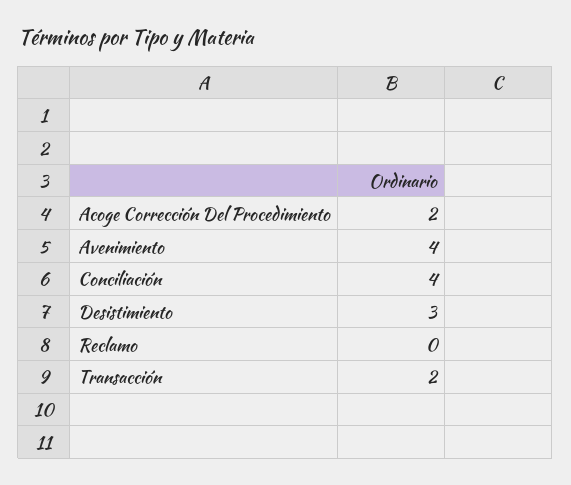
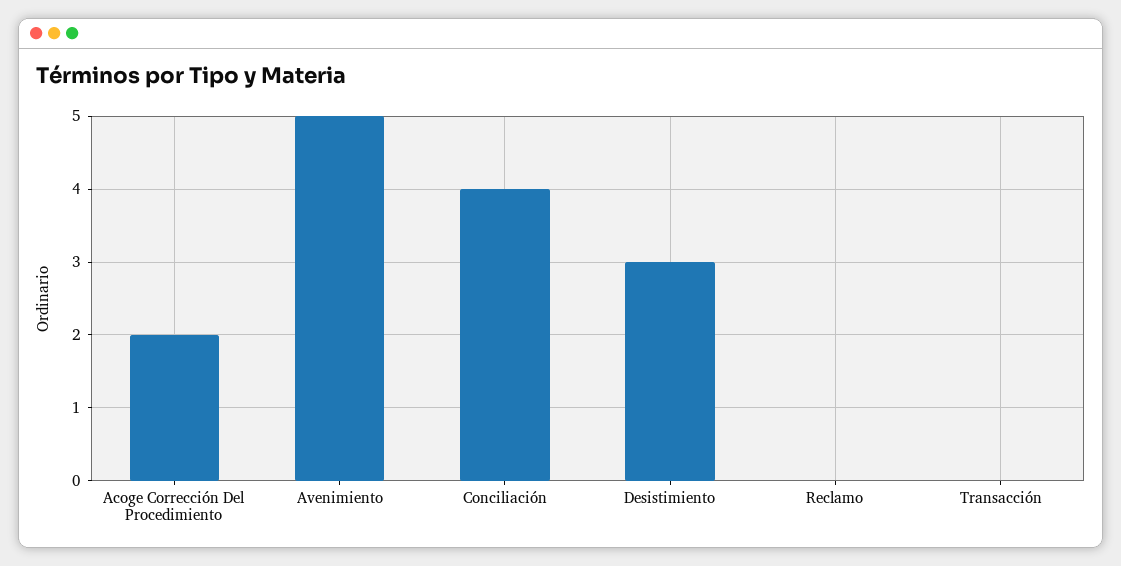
  {
    "Acoge Corrección Del Procedimiento": 2,
-   "Avenimiento": 4,
+   "Avenimiento": 5,
    "Conciliación": 4,
    "Desistimiento": 3,
    "Reclamo": 0,
-   "Transacción": 2
+   "Transacción": 0
  }

